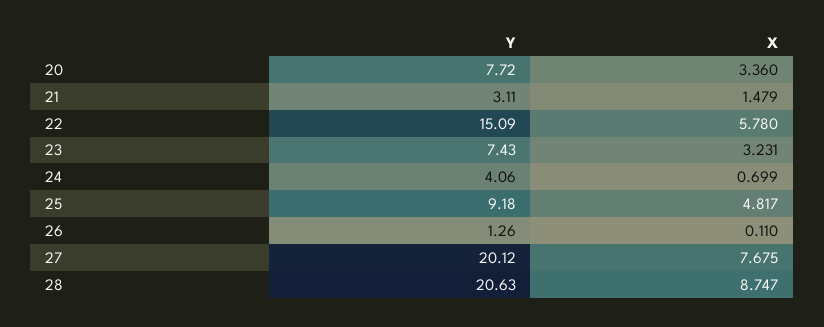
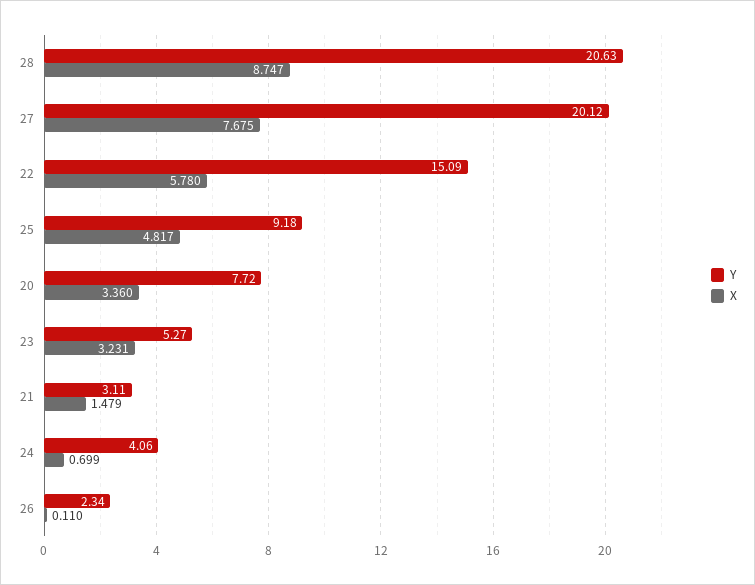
  {
    "Y": {
      "20": 7.72,
      "21": 3.11,
      "22": 15.09,
-     "23": 7.43,
+     "23": 5.27,
      "24": 4.06,
      "25": 9.18,
-     "26": 1.26,
+     "26": 2.34,
      "27": 20.12,
      "28": 20.63
    },
    "X": {
      "20": 3.36,
      "21": 1.479,
      "22": 5.78,
      "23": 3.231,
      "24": 0.699,
      "25": 4.817,
      "26": 0.11,
      "27": 7.675,
      "28": 8.747
    }
  }

